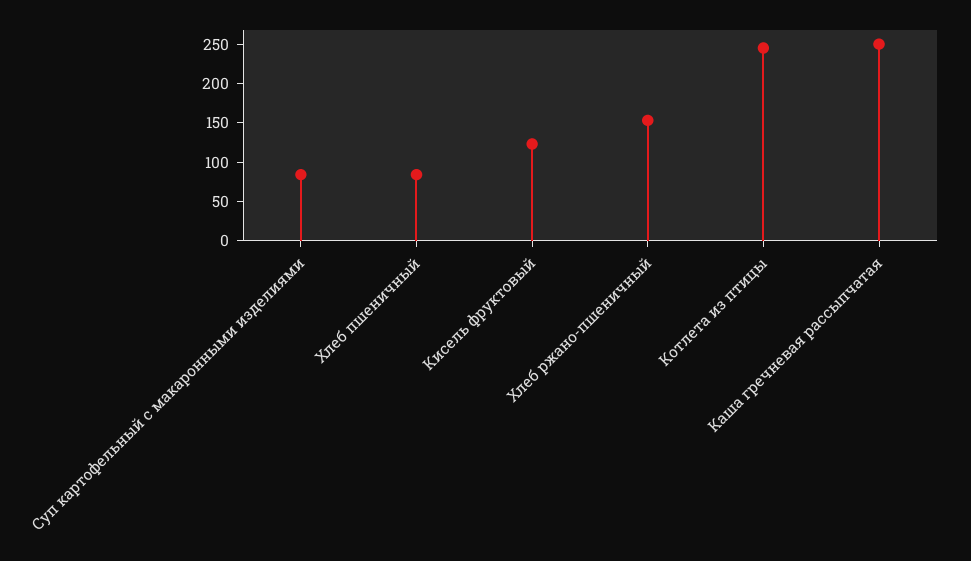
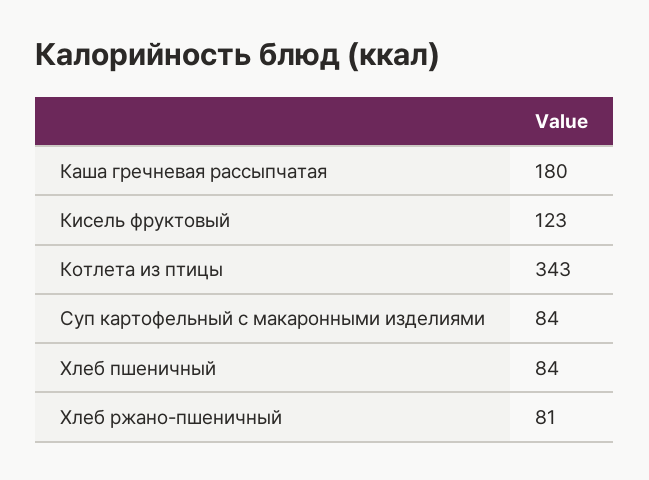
  {
    "Суп картофельный с макаронными изделиями": 84,
    "Хлеб пшеничный": 84,
    "Кисель фруктовый": 123,
-   "Хлеб ржано-пшеничный": 150,
+   "Хлеб ржано-пшеничный": 81,
-   "Котлета из птицы": 250,
+   "Котлета из птицы": 343,
-   "Каша гречневая рассыпчатая": 250
+   "Каша гречневая рассыпчатая": 180
  }

